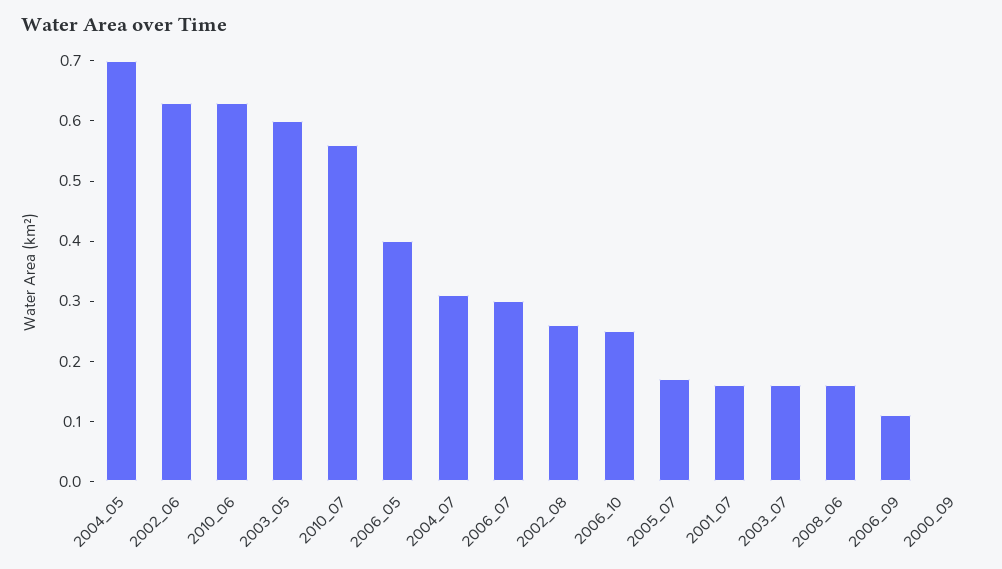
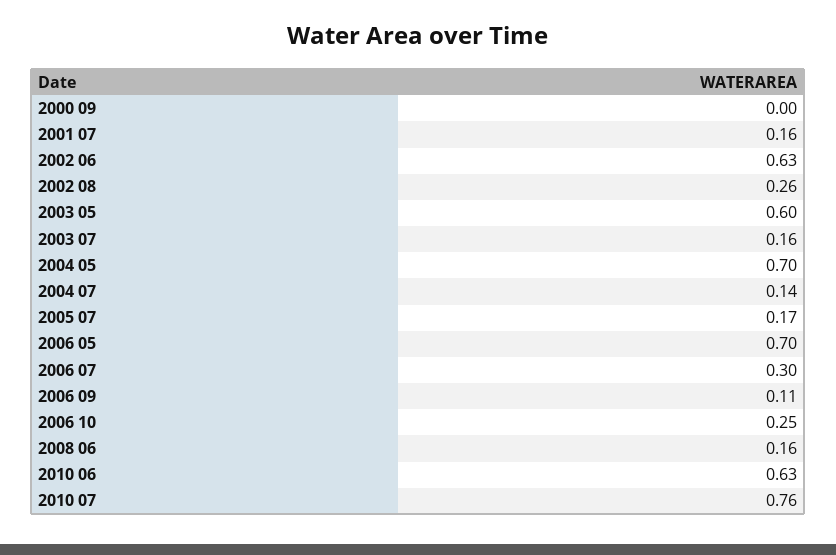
  {
    "2004_05": 0.7,
    "2002_06": 0.63,
    "2010_06": 0.63,
    "2003_05": 0.6,
-   "2010_07": 0.55,
+   "2010_07": 0.76,
-   "2006_05": 0.4,
+   "2006_05": 0.7,
-   "2004_07": 0.3,
+   "2004_07": 0.14,
    "2006_07": 0.3,
    "2002_08": 0.26,
    "2006_10": 0.25,
    "2005_07": 0.17,
    "2001_07": 0.16,
    "2003_07": 0.16,
    "2008_06": 0.16,
    "2006_09": 0.11,
    "2000_09": 0
  }

